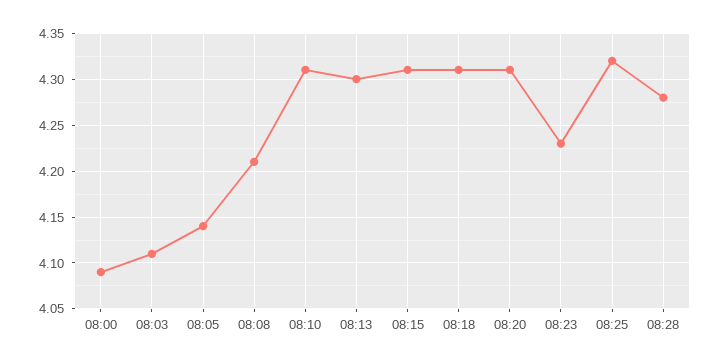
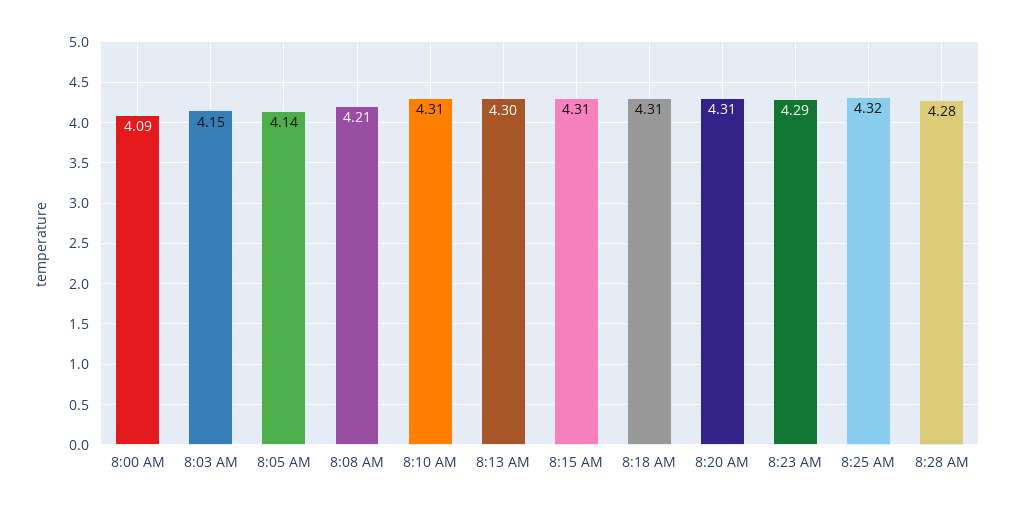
  {
    "08:00": 4.09,
-   "08:03": 4.11,
+   "08:03": 4.15,
    "08:05": 4.14,
    "08:08": 4.21,
    "08:10": 4.31,
    "08:13": 4.3,
    "08:15": 4.31,
    "08:18": 4.31,
    "08:20": 4.31,
-   "08:23": 4.23,
+   "08:23": 4.29,
    "08:25": 4.32,
    "08:28": 4.28
  }

